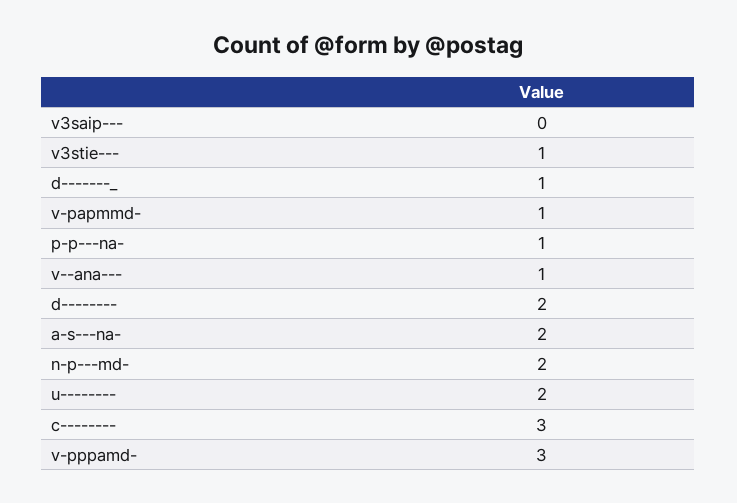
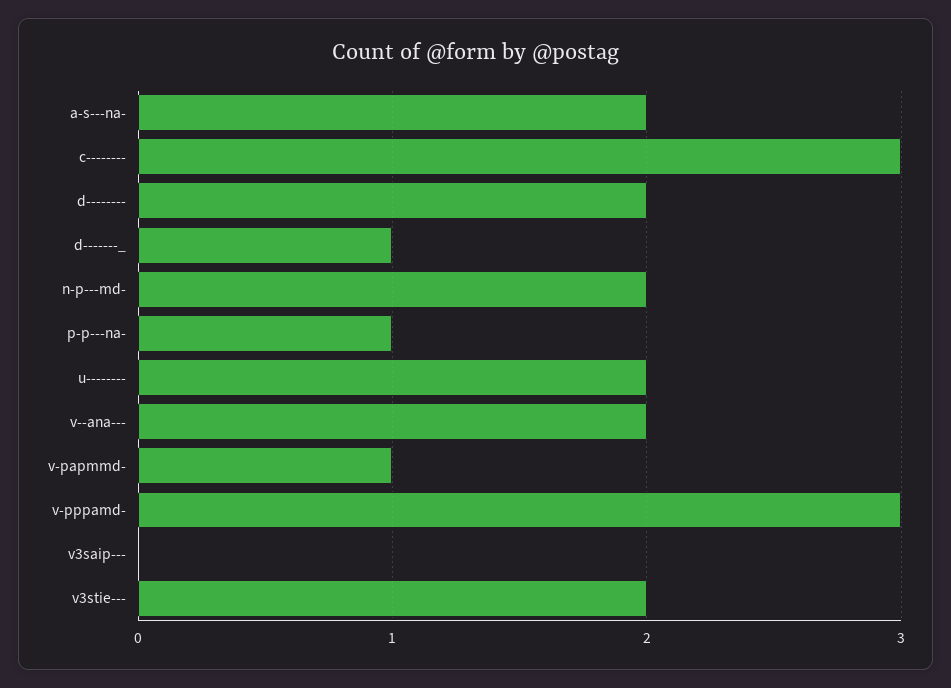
  {
    "v3saip---": 0,
-   "v3stie---": 1,
+   "v3stie---": 2,
    "d-------_": 1,
    "v-papmmd-": 1,
    "p-p---na-": 1,
-   "v--ana---": 1,
+   "v--ana---": 2,
    "d--------": 2,
    "a-s---na-": 2,
    "n-p---md-": 2,
    "u--------": 2,
    "c--------": 3,
    "v-pppamd-": 3
  }

